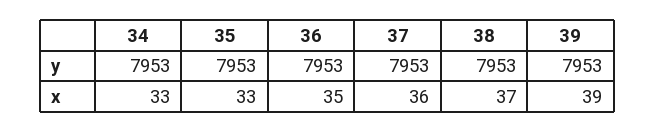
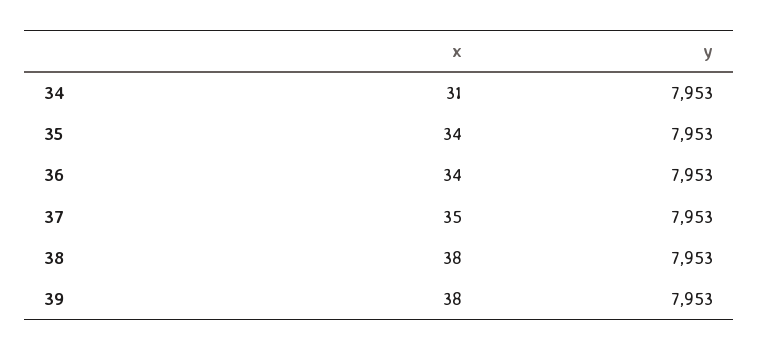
  {
    "34": {
      "y": 7953,
-     "x": 33
+     "x": 31
    },
    "35": {
      "y": 7953,
-     "x": 33
+     "x": 34
    },
    "36": {
      "y": 7953,
-     "x": 35
+     "x": 34
    },
    "37": {
      "y": 7953,
-     "x": 36
+     "x": 35
    },
    "38": {
      "y": 7953,
-     "x": 37
+     "x": 38
    },
    "39": {
      "y": 7953,
-     "x": 39
+     "x": 38
    }
  }

